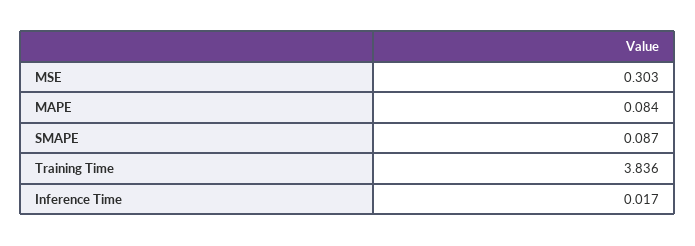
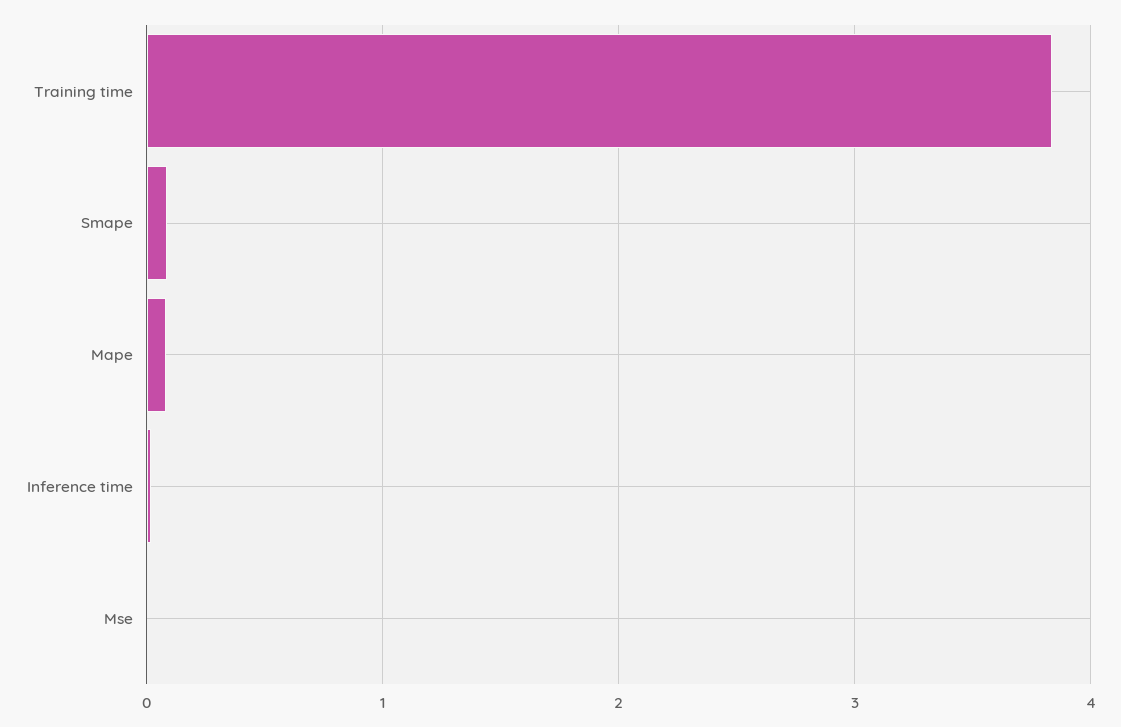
  {
-   "MSE": 0.303,
+   "MSE": 0,
    "MAPE": 0.084,
    "SMAPE": 0.087,
    "Training Time": 3.836,
    "Inference Time": 0.017
  }

